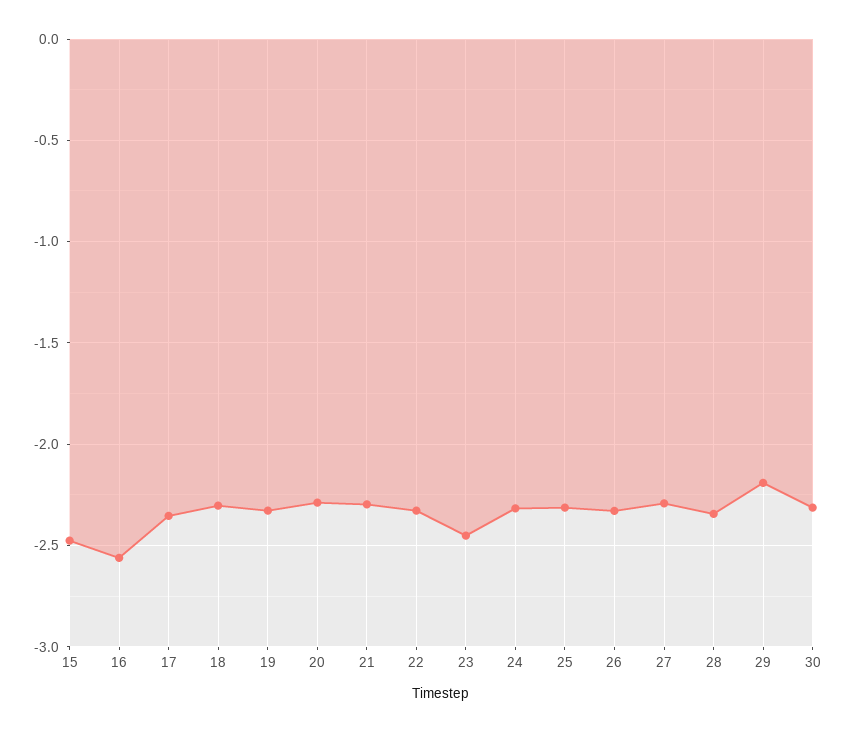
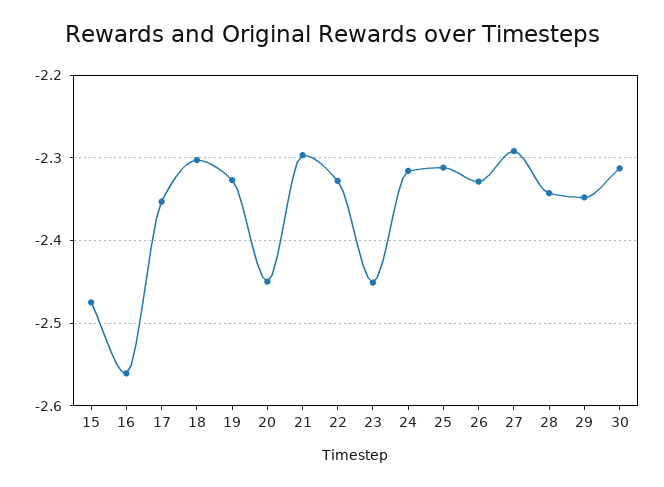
  {
    "15": -2.48,
    "16": -2.56,
    "17": -2.35,
    "18": -2.3,
    "19": -2.33,
-   "20": -2.3,
+   "20": -2.45,
    "21": -2.3,
    "22": -2.33,
    "23": -2.45,
    "24": -2.32,
    "25": -2.31,
    "26": -2.33,
    "27": -2.29,
    "28": -2.34,
-   "29": -2.2,
+   "29": -2.35,
    "30": -2.31
  }

